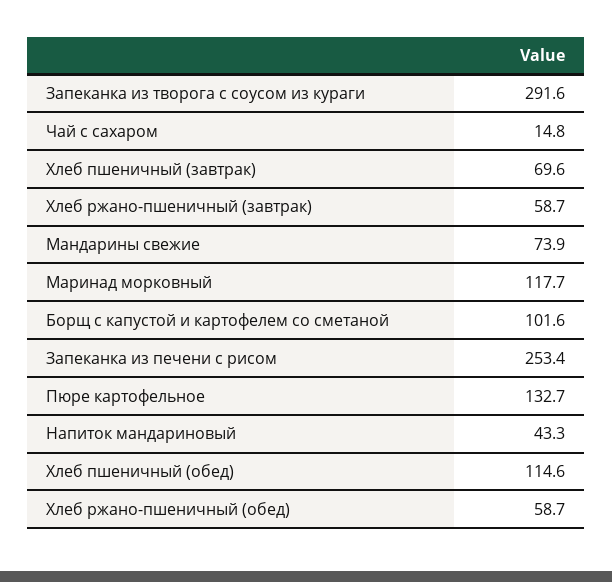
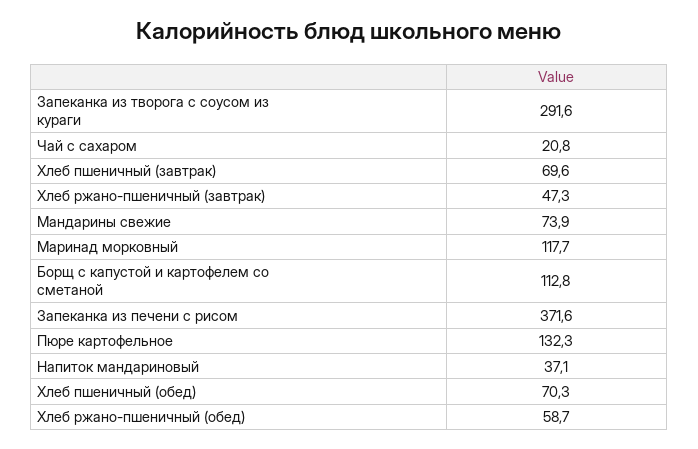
  {
    "Запеканка из творога с соусом из кураги": 291.6,
-   "Чай с сахаром": 14.8,
+   "Чай с сахаром": 20.8,
    "Хлеб пшеничный (завтрак)": 69.6,
-   "Хлеб ржано-пшеничный (завтрак)": 58.7,
+   "Хлеб ржано-пшеничный (завтрак)": 47.3,
    "Мандарины свежие": 73.9,
    "Маринад морковный": 117.7,
-   "Борщ с капустой и картофелем со сметаной": 101.6,
+   "Борщ с капустой и картофелем со сметаной": 112.8,
-   "Запеканка из печени с рисом": 253.4,
+   "Запеканка из печени с рисом": 371.6,
-   "Пюре картофельное": 132.7,
+   "Пюре картофельное": 132.3,
-   "Напиток мандариновый": 43.3,
+   "Напиток мандариновый": 37.1,
-   "Хлеб пшеничный (обед)": 114.6,
+   "Хлеб пшеничный (обед)": 70.3,
    "Хлеб ржано-пшеничный (обед)": 58.7
  }

